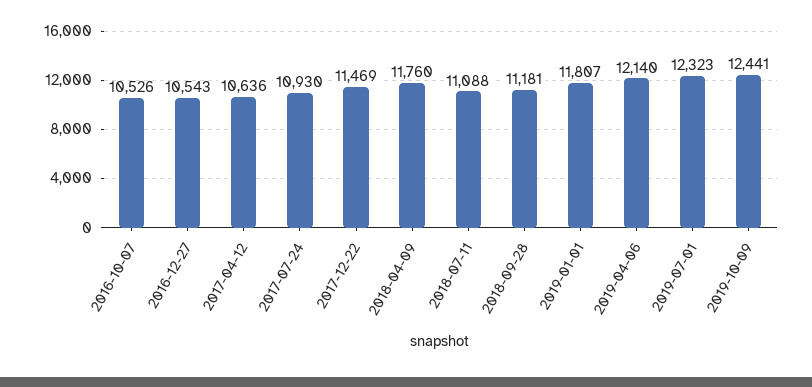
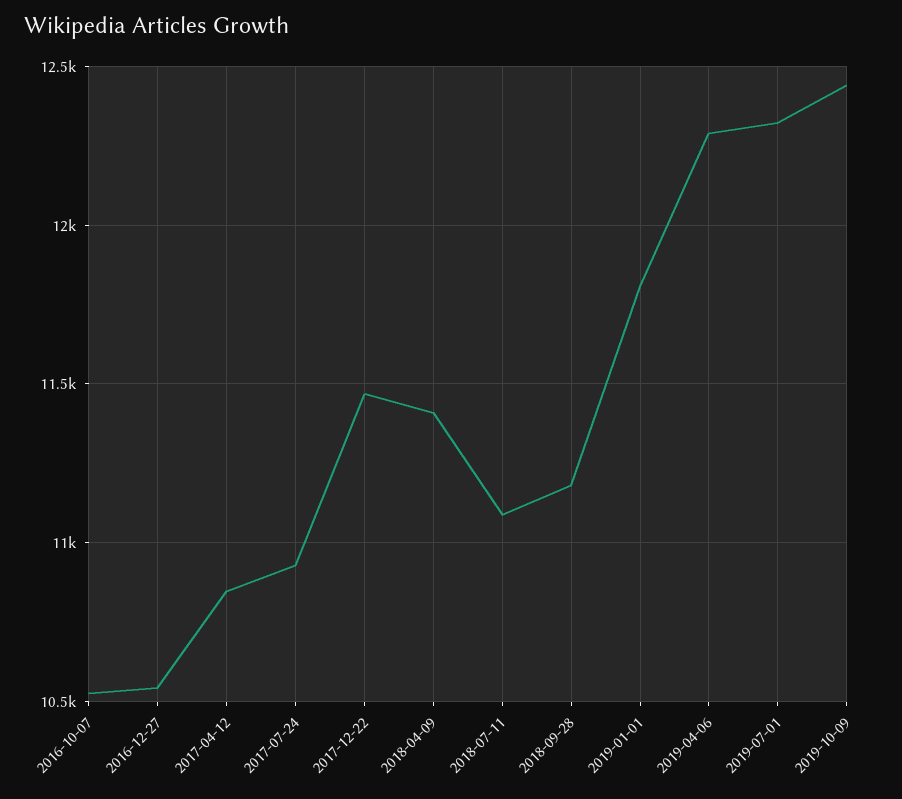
  {
    "2016-10-07": 10526,
    "2016-12-27": 10543,
-   "2017-04-12": 10636,
+   "2017-04-12": 10850,
    "2017-07-24": 10930,
    "2017-12-22": 11469,
-   "2018-04-09": 11760,
+   "2018-04-09": 11400,
    "2018-07-11": 11088,
    "2018-09-28": 11181,
    "2019-01-01": 11807,
-   "2019-04-06": 12140,
+   "2019-04-06": 12300,
    "2019-07-01": 12323,
    "2019-10-09": 12441
  }

